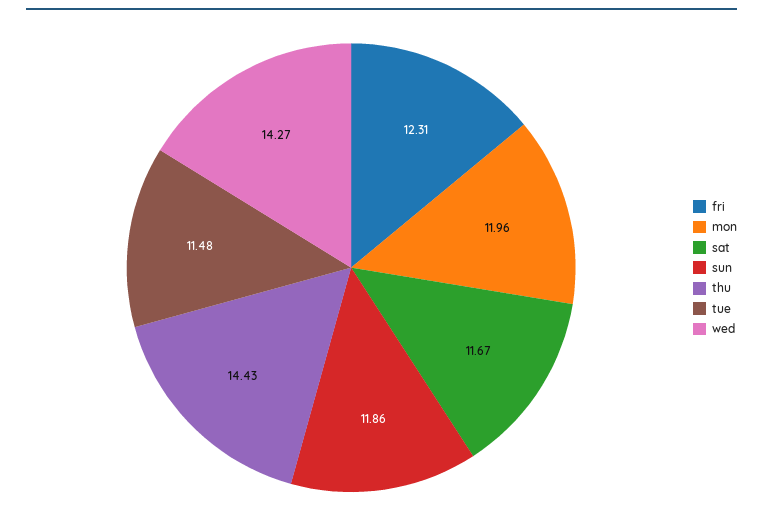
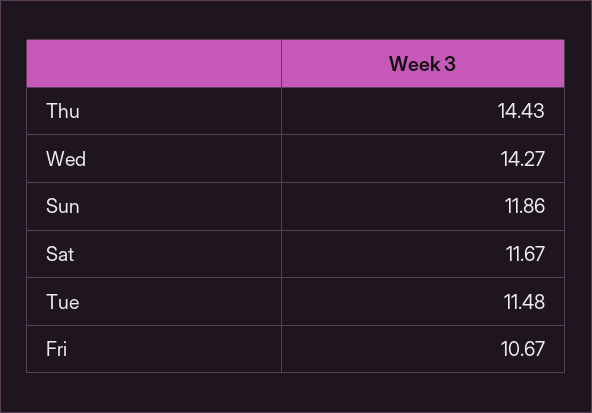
  {
-   "fri": 12.31,
+   "fri": 10.67,
-   "mon": 11.96,
    "sat": 11.67,
    "sun": 11.86,
    "thu": 14.43,
    "tue": 11.48,
    "wed": 14.27
  }

